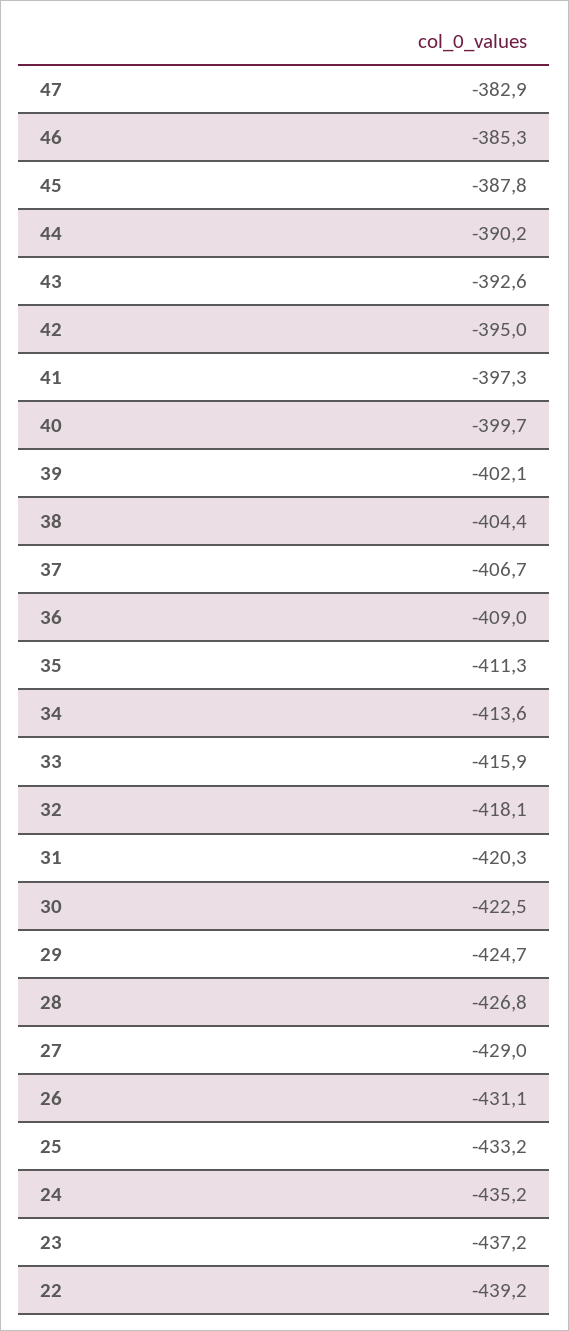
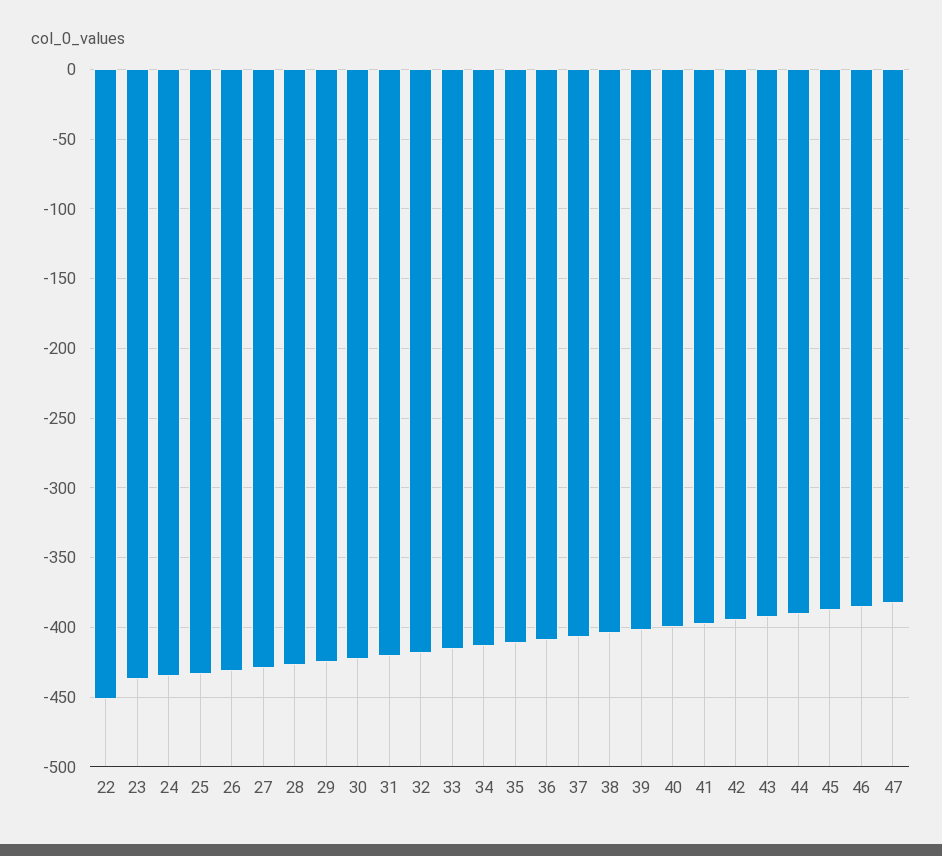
  {
    "47": -382.9,
    "46": -385.3,
    "45": -387.8,
    "44": -390.2,
    "43": -392.6,
    "42": -395,
    "41": -397.3,
    "40": -399.7,
    "39": -402.1,
    "38": -404.4,
    "37": -406.7,
    "36": -409,
    "35": -411.3,
    "34": -413.6,
    "33": -415.9,
    "32": -418.1,
    "31": -420.3,
    "30": -422.5,
    "29": -424.7,
    "28": -426.8,
    "27": -429,
    "26": -431.1,
    "25": -433.2,
    "24": -435.2,
    "23": -437.2,
-   "22": -439.2
+   "22": -450
  }

